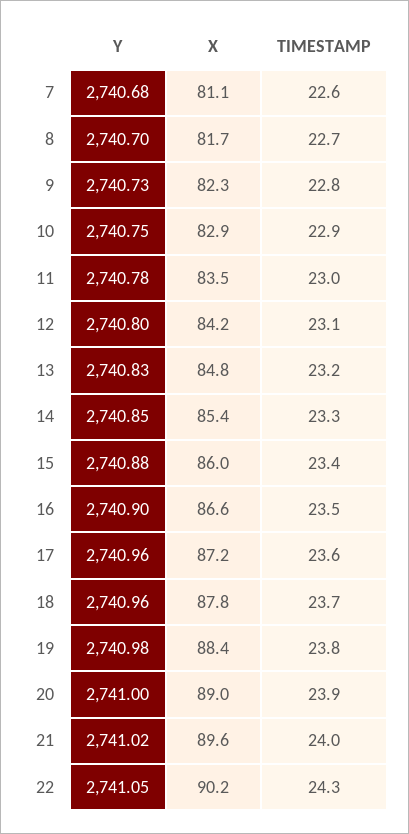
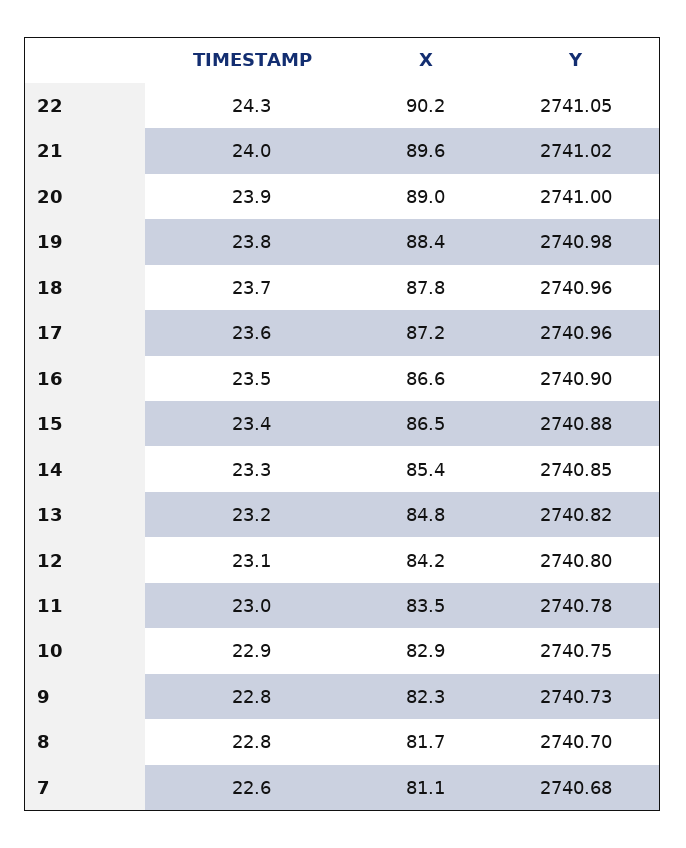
  {
    "Y": {
      "7": 2740.68,
      "8": 2740.7,
      "9": 2740.73,
      "10": 2740.75,
      "11": 2740.78,
      "12": 2740.8,
-     "13": 2740.83,
+     "13": 2740.82,
      "14": 2740.85,
      "15": 2740.88,
      "16": 2740.9,
      "17": 2740.96,
      "18": 2740.96,
      "19": 2740.98,
      "20": 2741,
      "21": 2741.02,
      "22": 2741.05
    },
    "X": {
      "7": 81.1,
      "8": 81.7,
      "9": 82.3,
      "10": 82.9,
      "11": 83.5,
      "12": 84.2,
      "13": 84.8,
      "14": 85.4,
-     "15": 86,
+     "15": 86.5,
      "16": 86.6,
      "17": 87.2,
      "18": 87.8,
      "19": 88.4,
      "20": 89,
      "21": 89.6,
      "22": 90.2
    },
    "TIMESTAMP": {
      "7": 22.6,
-     "8": 22.7,
+     "8": 22.8,
      "9": 22.8,
      "10": 22.9,
      "11": 23,
      "12": 23.1,
      "13": 23.2,
      "14": 23.3,
      "15": 23.4,
      "16": 23.5,
      "17": 23.6,
      "18": 23.7,
      "19": 23.8,
      "20": 23.9,
      "21": 24,
      "22": 24.3
    }
  }

